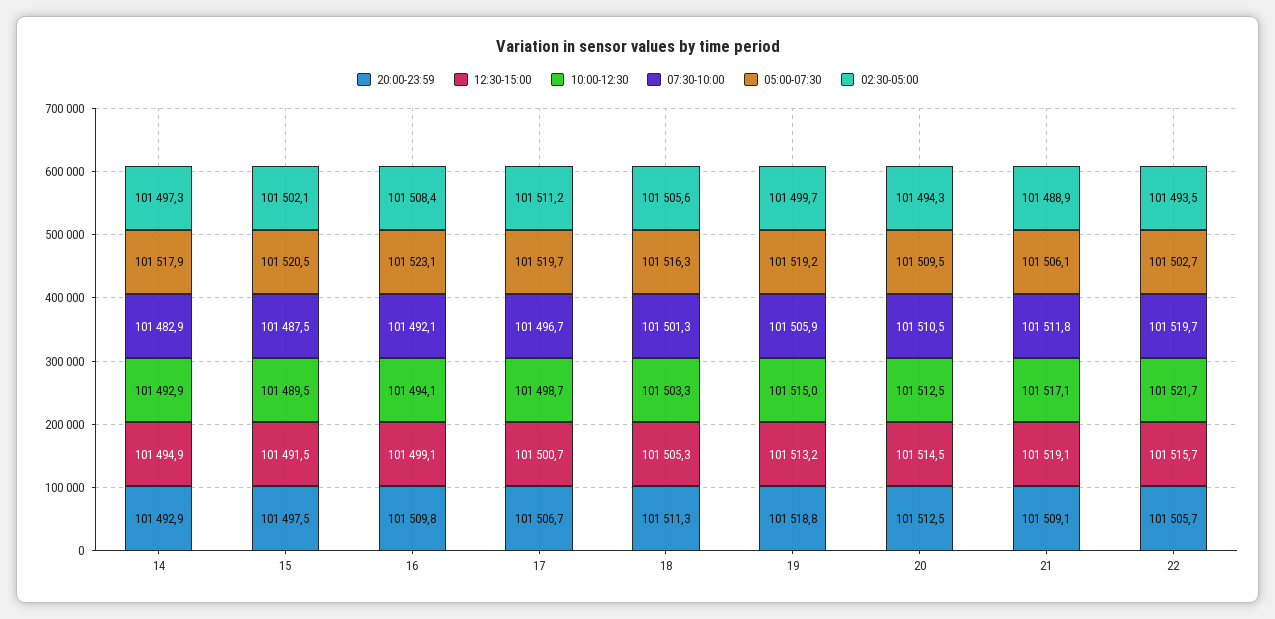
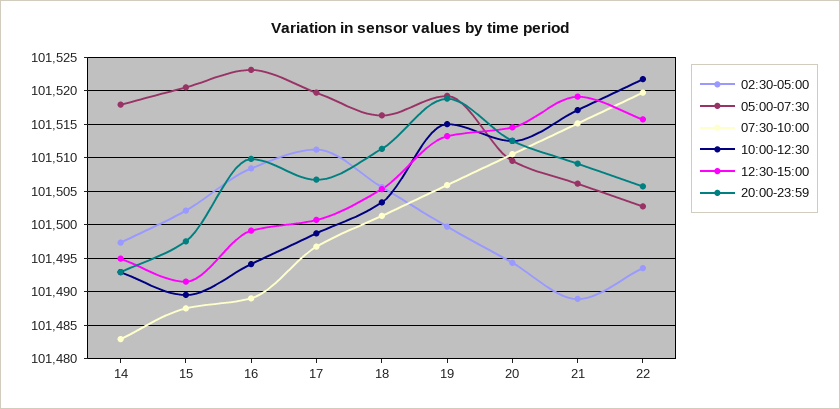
  {
    "20:00-23:59": {
      "14": 101492.9,
      "15": 101497.5,
      "16": 101509.8,
      "17": 101506.7,
      "18": 101511.3,
      "19": 101518.8,
      "20": 101512.5,
      "21": 101509.1,
      "22": 101505.7
    },
    "12:30-15:00": {
      "14": 101494.9,
      "15": 101491.5,
      "16": 101499.1,
      "17": 101500.7,
      "18": 101505.3,
      "19": 101513.2,
      "20": 101514.5,
      "21": 101519.1,
      "22": 101515.7
    },
    "10:00-12:30": {
      "14": 101492.9,
      "15": 101489.5,
      "16": 101494.1,
      "17": 101498.7,
      "18": 101503.3,
      "19": 101515,
      "20": 101512.5,
      "21": 101517.1,
      "22": 101521.7
    },
    "07:30-10:00": {
      "14": 101482.9,
      "15": 101487.5,
-     "16": 101492.1,
+     "16": 101489,
      "17": 101496.7,
      "18": 101501.3,
      "19": 101505.9,
      "20": 101510.5,
-     "21": 101511.8,
+     "21": 101515,
      "22": 101519.7
    },
    "05:00-07:30": {
      "14": 101517.9,
      "15": 101520.5,
      "16": 101523.1,
      "17": 101519.7,
      "18": 101516.3,
      "19": 101519.2,
      "20": 101509.5,
      "21": 101506.1,
      "22": 101502.7
    },
    "02:30-05:00": {
      "14": 101497.3,
      "15": 101502.1,
      "16": 101508.4,
      "17": 101511.2,
      "18": 101505.6,
      "19": 101499.7,
      "20": 101494.3,
      "21": 101488.9,
      "22": 101493.5
    }
  }

